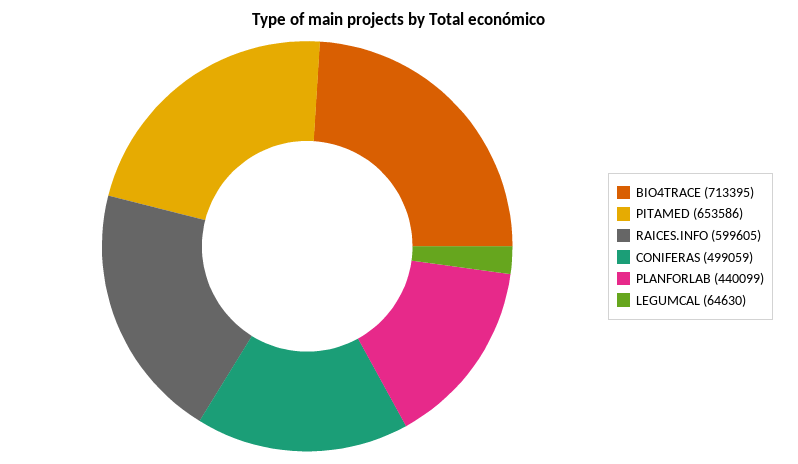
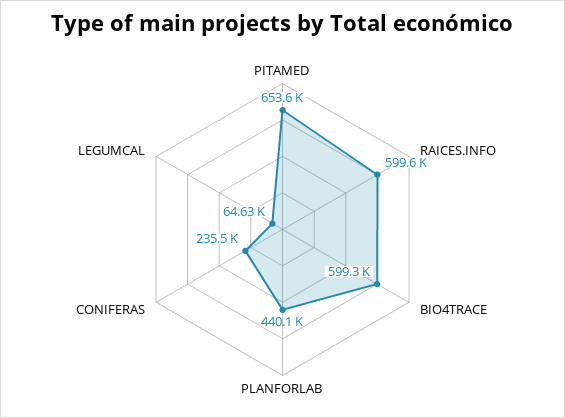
  {
-   "BIO4TRACE": 713395,
+   "BIO4TRACE": 599300,
    "PITAMED": 653586,
    "RAICES.INFO": 599605,
-   "CONIFERAS": 499059,
+   "CONIFERAS": 235500,
    "PLANFORLAB": 440099,
    "LEGUMCAL": 64630
  }

